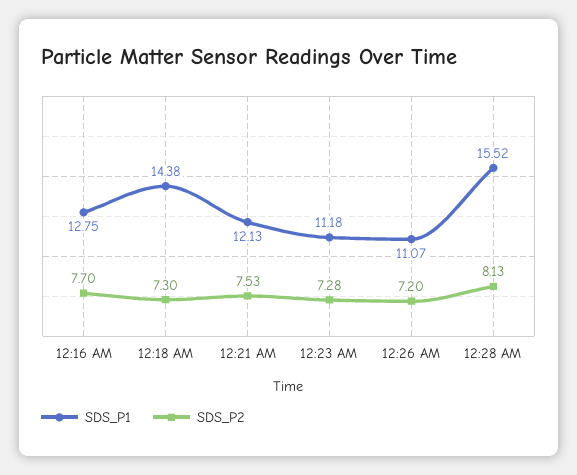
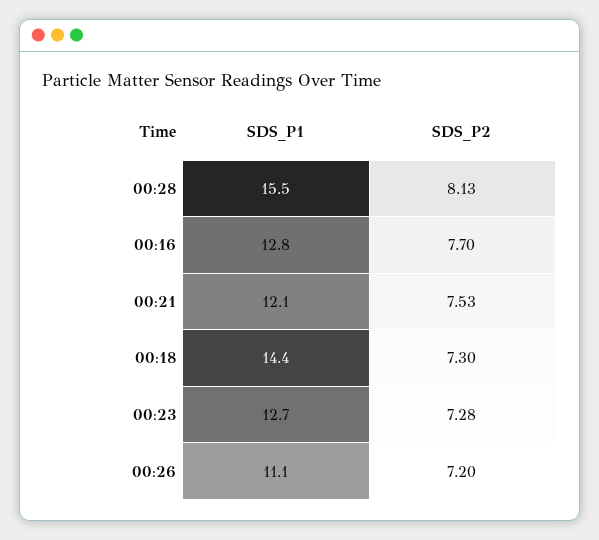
  {
    "SDS_P1": {
      "12:16 AM": 12.75,
      "12:18 AM": 14.38,
      "12:21 AM": 12.13,
-     "12:23 AM": 11.18,
+     "12:23 AM": 12.7,
      "12:26 AM": 11.07,
      "12:28 AM": 15.52
    },
    "SDS_P2": {
      "12:16 AM": 7.7,
      "12:18 AM": 7.3,
      "12:21 AM": 7.53,
      "12:23 AM": 7.28,
      "12:26 AM": 7.2,
      "12:28 AM": 8.13
    }
  }

